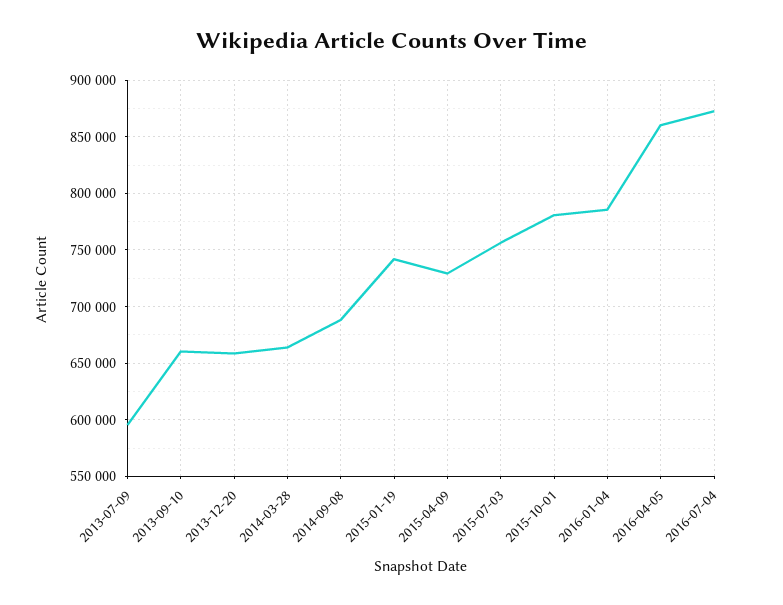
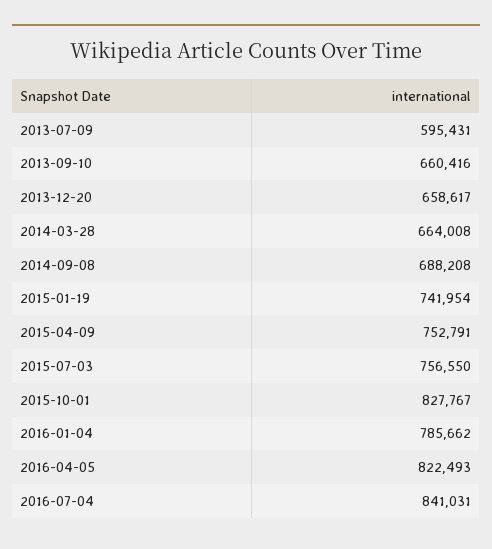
  {
    "2013-07-09": 595431,
    "2013-09-10": 660416,
    "2013-12-20": 658617,
    "2014-03-28": 664008,
    "2014-09-08": 688208,
    "2015-01-19": 741954,
-   "2015-04-09": 730000,
+   "2015-04-09": 752791,
    "2015-07-03": 756550,
-   "2015-10-01": 780000,
+   "2015-10-01": 827767,
    "2016-01-04": 785662,
-   "2016-04-05": 860000,
+   "2016-04-05": 822493,
-   "2016-07-04": 870000
+   "2016-07-04": 841031
  }

